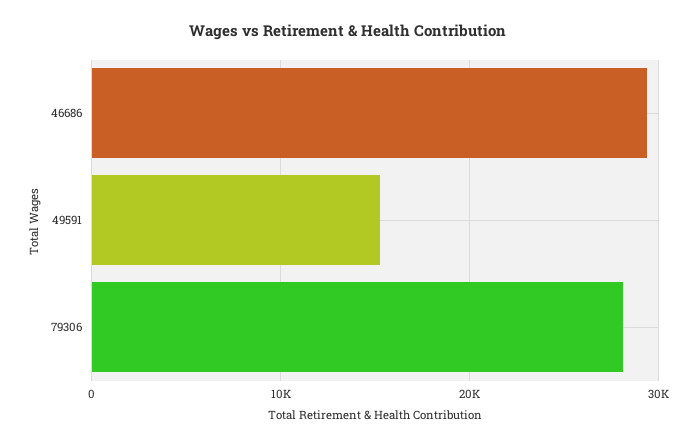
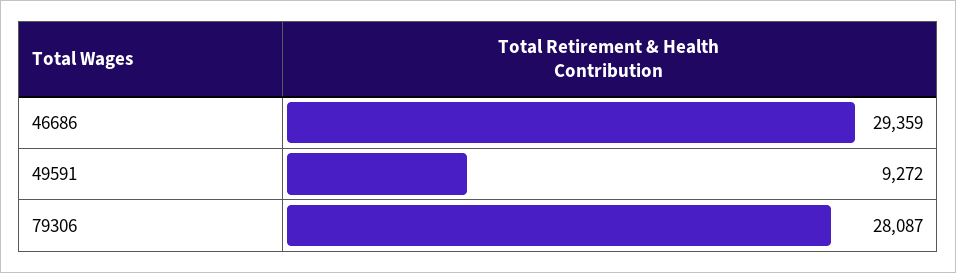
  {
    "46686": 29359,
-   "49591": 15000,
+   "49591": 9272,
    "79306": 28087
  }

